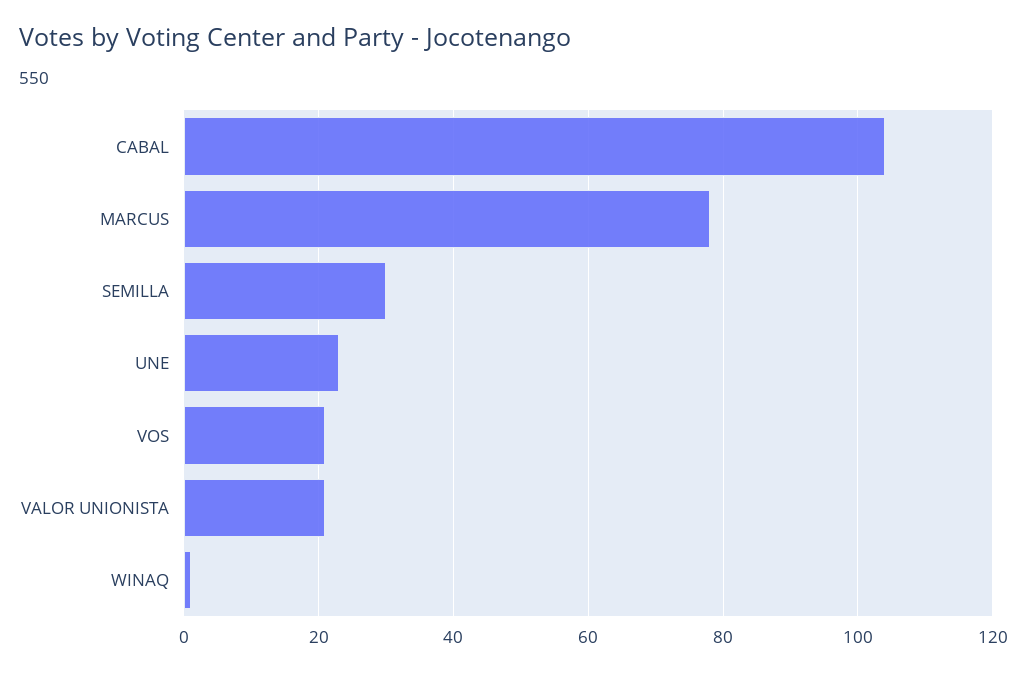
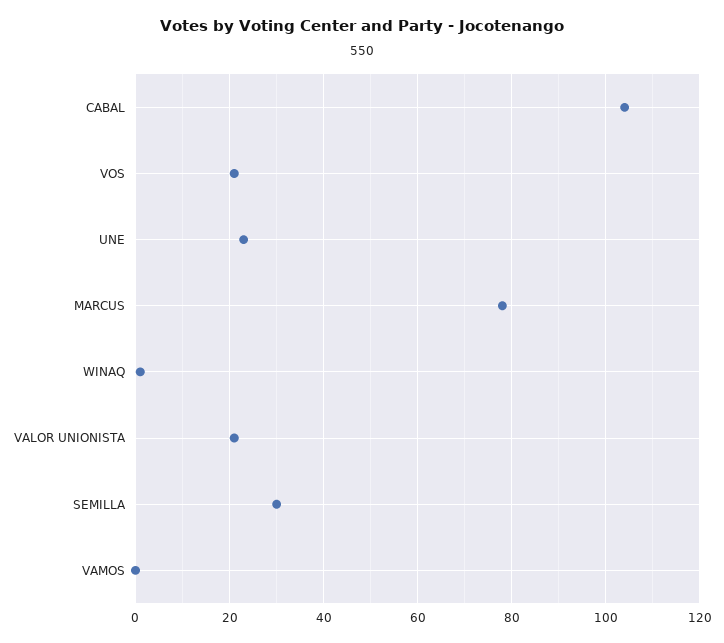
  {
    "CABAL": 105,
    "MARCUS": 80,
    "SEMILLA": 30,
    "UNE": 25,
    "VOS": 20,
    "VALOR UNIONISTA": 20,
-   "WINAQ": 0
+   "WINAQ": 0,
+   "VAMOS": 0
  }

